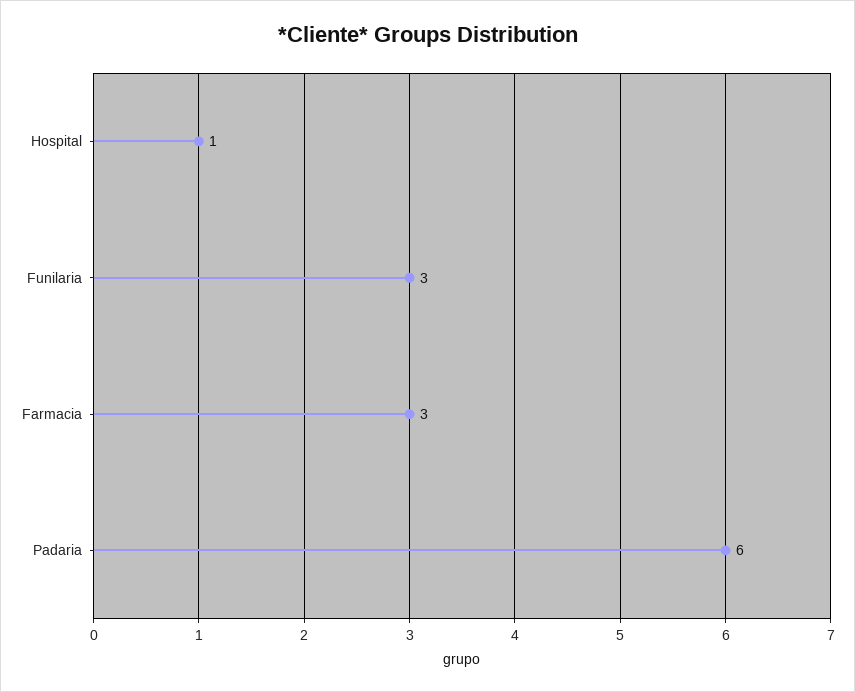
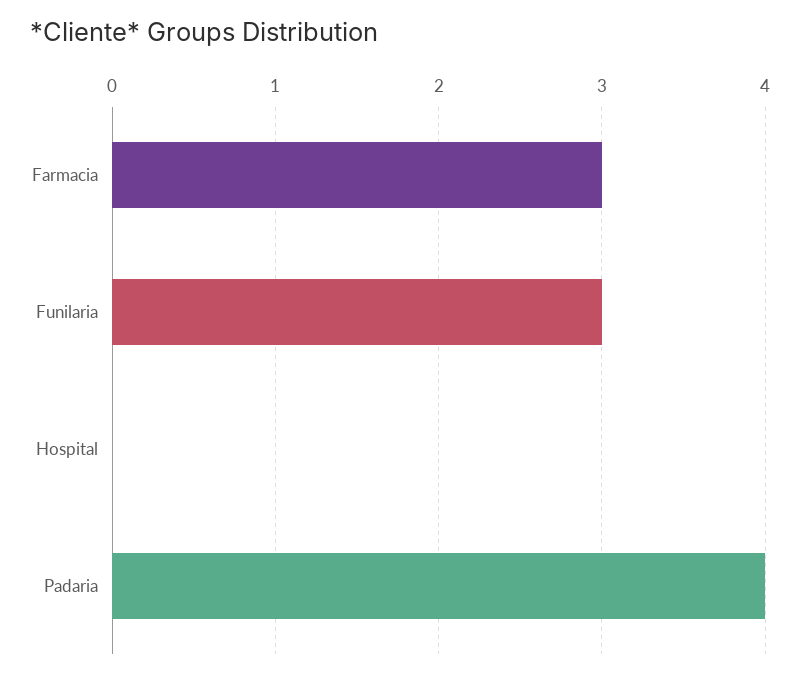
  {
-   "Hospital": 1,
+   "Hospital": 0,
    "Funilaria": 3,
    "Farmacia": 3,
-   "Padaria": 6
+   "Padaria": 4
  }

